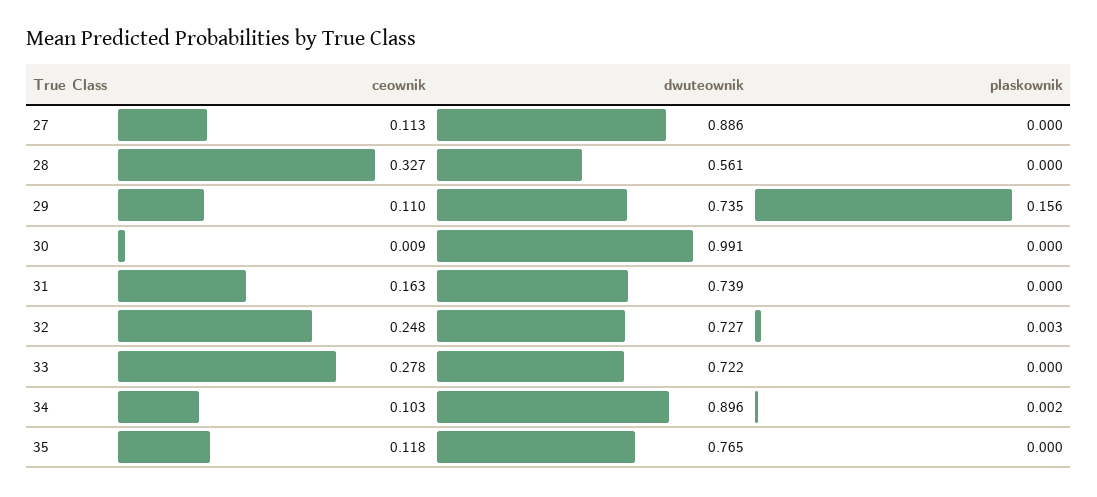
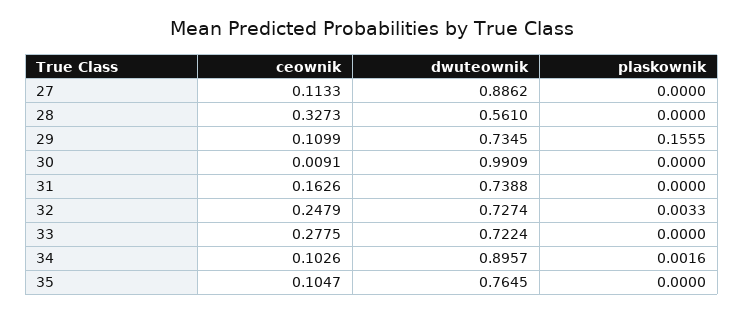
  {
    "ceownik": {
      "27": 0.1133,
      "28": 0.3273,
      "29": 0.1099,
      "30": 0.0091,
      "31": 0.1626,
      "32": 0.2479,
      "33": 0.2775,
      "34": 0.1026,
-     "35": 0.118
+     "35": 0.1047
    },
    "dwuteownik": {
      "27": 0.8862,
      "28": 0.561,
      "29": 0.7345,
      "30": 0.9909,
      "31": 0.7388,
      "32": 0.7274,
      "33": 0.7224,
      "34": 0.8957,
      "35": 0.7645
    },
    "plaskownik": {
      "27": 0,
      "28": 0,
      "29": 0.1555,
      "30": 0,
      "31": 0,
      "32": 0.0033,
      "33": 0,
      "34": 0.0016,
      "35": 0
    }
  }

